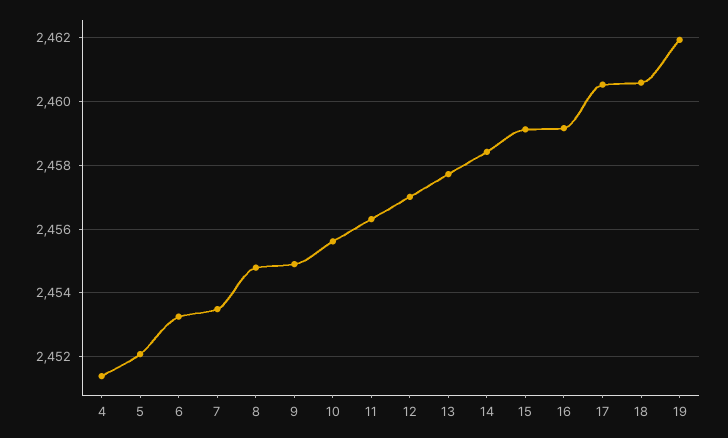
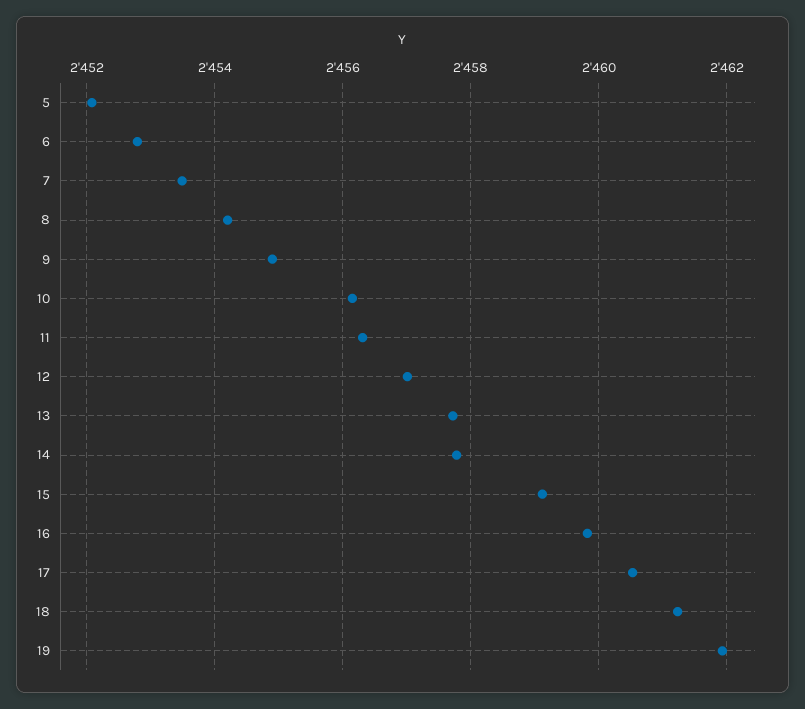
  {
-   "4": 2451.4,
    "5": 2452,
-   "6": 2453.2,
+   "6": 2452.8,
    "7": 2453.4,
-   "8": 2454.8,
+   "8": 2454.2,
    "9": 2455,
-   "10": 2455.6,
+   "10": 2456.2,
    "11": 2456.4,
    "12": 2457,
    "13": 2457.8,
-   "14": 2458.4,
+   "14": 2457.8,
    "15": 2459.2,
-   "16": 2459.2,
+   "16": 2459.8,
    "17": 2460.6,
-   "18": 2460.6,
+   "18": 2461.2,
    "19": 2462
  }

